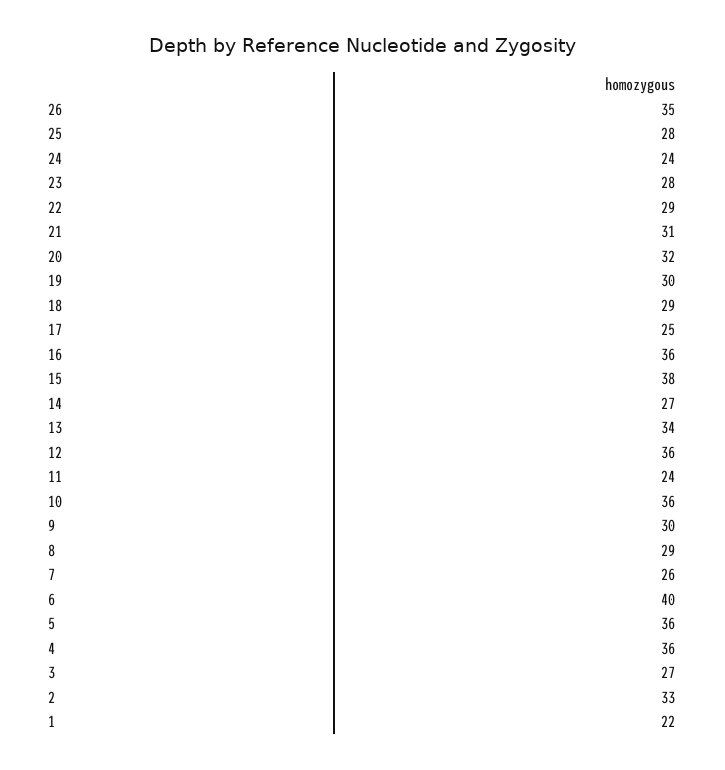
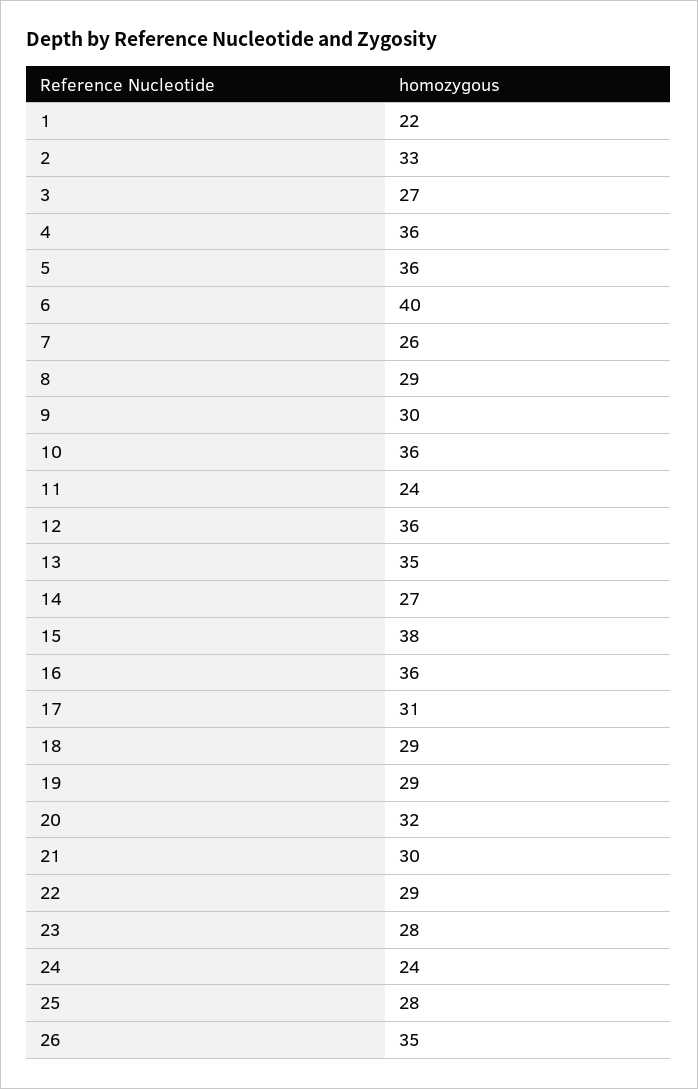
  {
    "26": 35,
    "25": 28,
    "24": 24,
    "23": 28,
    "22": 29,
-   "21": 31,
+   "21": 30,
    "20": 32,
-   "19": 30,
+   "19": 29,
    "18": 29,
-   "17": 25,
+   "17": 31,
    "16": 36,
    "15": 38,
    "14": 27,
-   "13": 34,
+   "13": 35,
    "12": 36,
    "11": 24,
    "10": 36,
    "9": 30,
    "8": 29,
    "7": 26,
    "6": 40,
    "5": 36,
    "4": 36,
    "3": 27,
    "2": 33,
    "1": 22
  }

